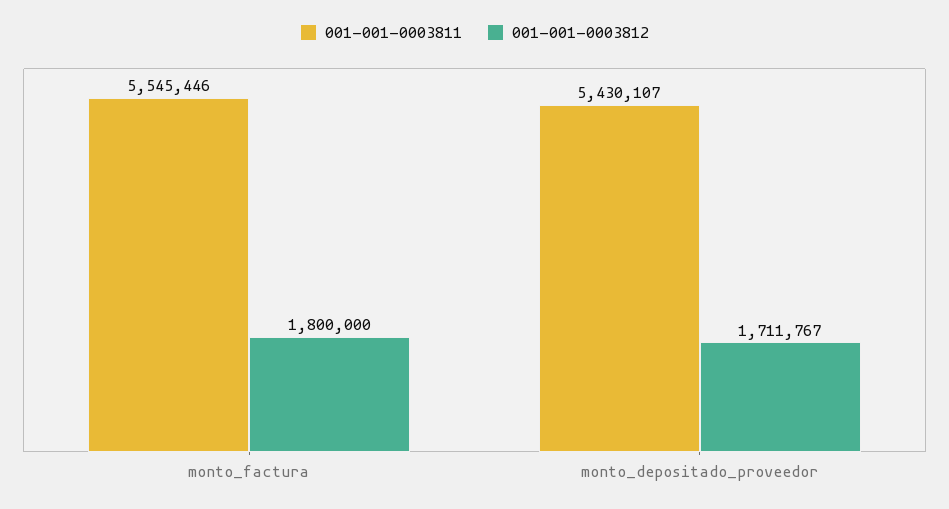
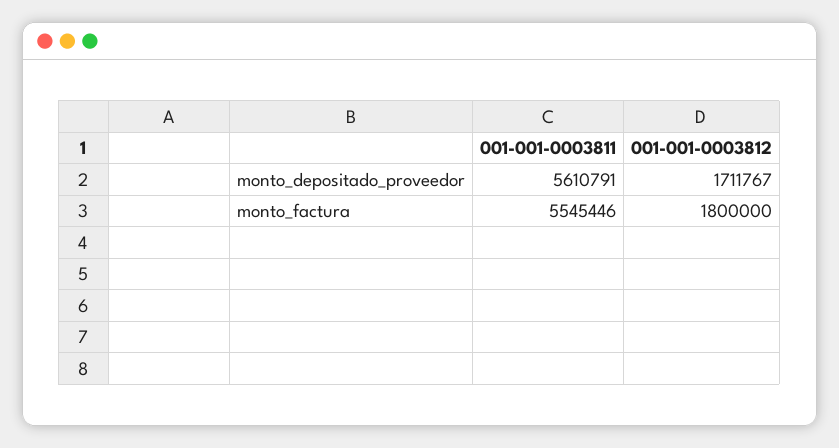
  {
    "001-001-0003811": {
      "monto_factura": 5545446,
-     "monto_depositado_proveedor": 5430107
+     "monto_depositado_proveedor": 5610791
    },
    "001-001-0003812": {
      "monto_factura": 1800000,
      "monto_depositado_proveedor": 1711767
    }
  }

